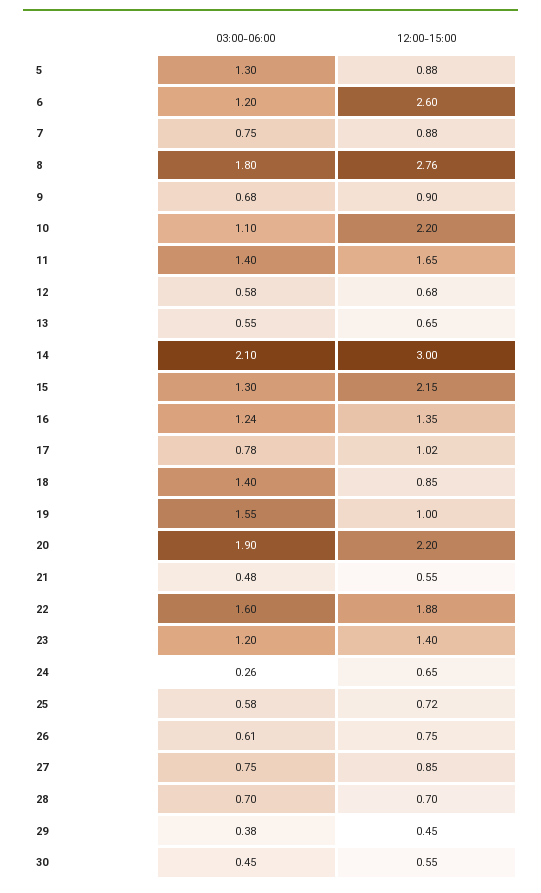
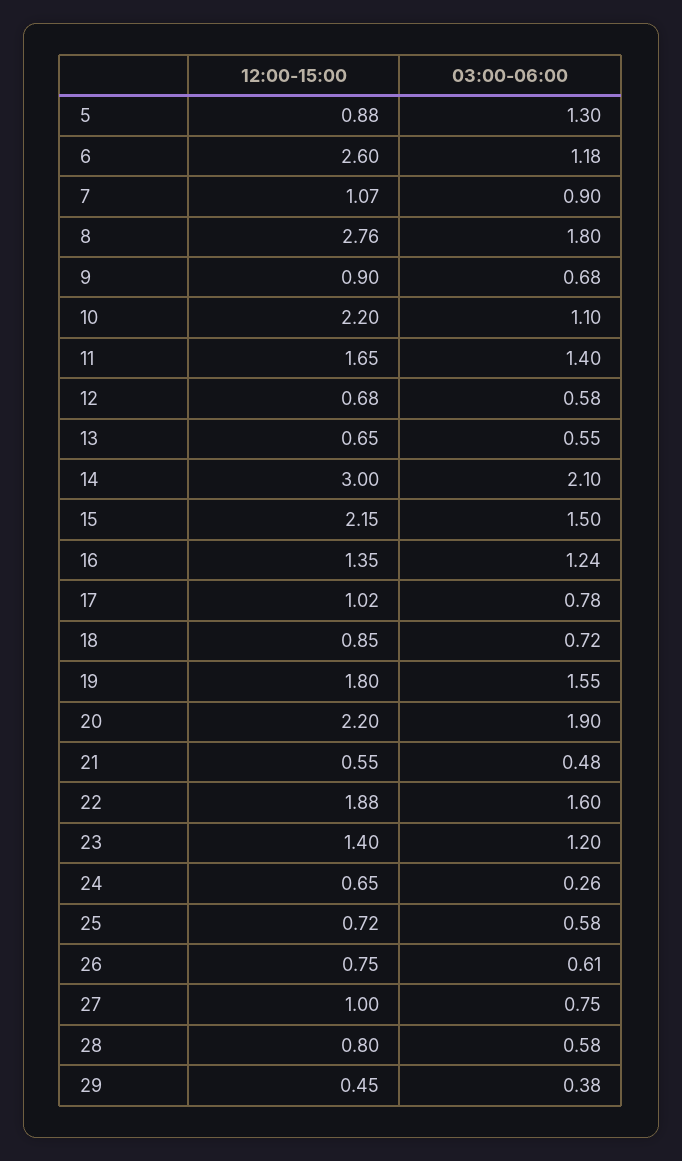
  {
    "03:00-06:00": {
      "5": 1.3,
-     "6": 1.2,
+     "6": 1.18,
-     "7": 0.75,
+     "7": 0.9,
      "8": 1.8,
      "9": 0.68,
      "10": 1.1,
      "11": 1.4,
      "12": 0.58,
      "13": 0.55,
      "14": 2.1,
-     "15": 1.3,
+     "15": 1.5,
      "16": 1.24,
      "17": 0.78,
-     "18": 1.4,
+     "18": 0.72,
      "19": 1.55,
      "20": 1.9,
      "21": 0.48,
      "22": 1.6,
      "23": 1.2,
      "24": 0.26,
      "25": 0.58,
      "26": 0.61,
      "27": 0.75,
-     "28": 0.7,
+     "28": 0.58,
-     "29": 0.38,
+     "29": 0.38
-     "30": 0.45
    },
    "12:00-15:00": {
      "5": 0.88,
      "6": 2.6,
-     "7": 0.88,
+     "7": 1.07,
      "8": 2.76,
      "9": 0.9,
      "10": 2.2,
      "11": 1.65,
      "12": 0.68,
      "13": 0.65,
      "14": 3,
      "15": 2.15,
      "16": 1.35,
      "17": 1.02,
      "18": 0.85,
-     "19": 1,
+     "19": 1.8,
      "20": 2.2,
      "21": 0.55,
      "22": 1.88,
      "23": 1.4,
      "24": 0.65,
      "25": 0.72,
      "26": 0.75,
-     "27": 0.85,
+     "27": 1,
-     "28": 0.7,
+     "28": 0.8,
-     "29": 0.45,
+     "29": 0.45
-     "30": 0.55
    }
  }

